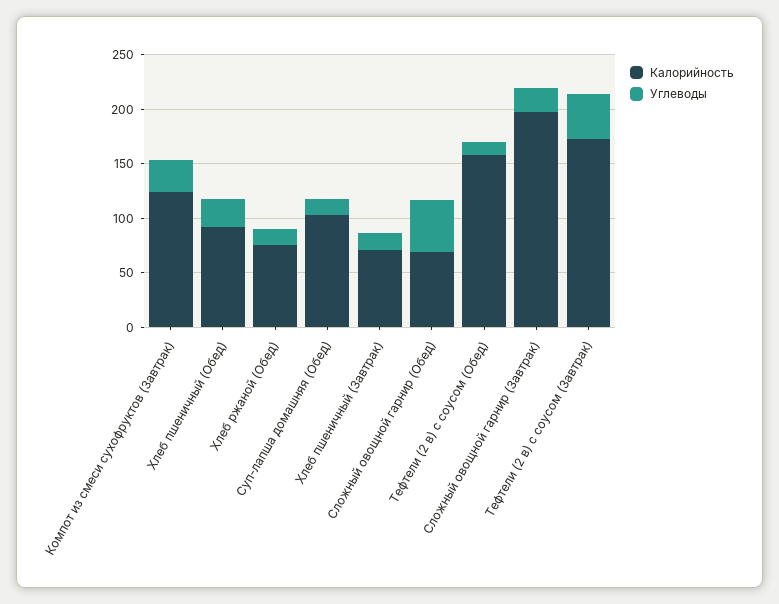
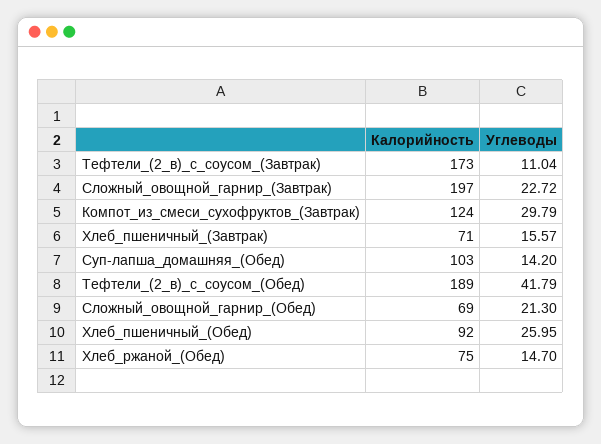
  {
    "Калорийность": {
      "Компот из смеси сухофруктов (Завтрак)": 124,
      "Хлеб пшеничный (Обед)": 92,
      "Хлеб ржаной (Обед)": 75,
      "Суп-лапша домашняя (Обед)": 103,
      "Хлеб пшеничный (Завтрак)": 71,
      "Сложный овощной гарнир (Обед)": 69,
-     "Тефтели (2 в) с соусом (Обед)": 160,
+     "Тефтели (2 в) с соусом (Обед)": 189,
      "Сложный овощной гарнир (Завтрак)": 197,
      "Тефтели (2 в) с соусом (Завтрак)": 173
    },
    "Углеводы": {
      "Компот из смеси сухофруктов (Завтрак)": 29.79,
      "Хлеб пшеничный (Обед)": 25.95,
      "Хлеб ржаной (Обед)": 14.7,
      "Суп-лапша домашняя (Обед)": 14.2,
      "Хлеб пшеничный (Завтрак)": 15.57,
-     "Сложный овощной гарнир (Обед)": 50,
+     "Сложный овощной гарнир (Обед)": 21.3,
-     "Тефтели (2 в) с соусом (Обед)": 10,
+     "Тефтели (2 в) с соусом (Обед)": 41.79,
      "Сложный овощной гарнир (Завтрак)": 22.72,
-     "Тефтели (2 в) с соусом (Завтрак)": 40
+     "Тефтели (2 в) с соусом (Завтрак)": 11.04
    }
  }

